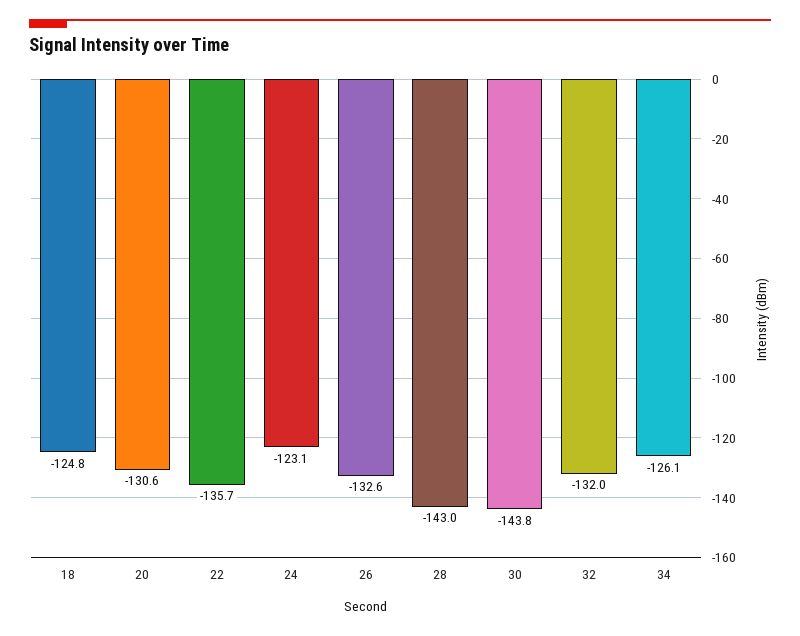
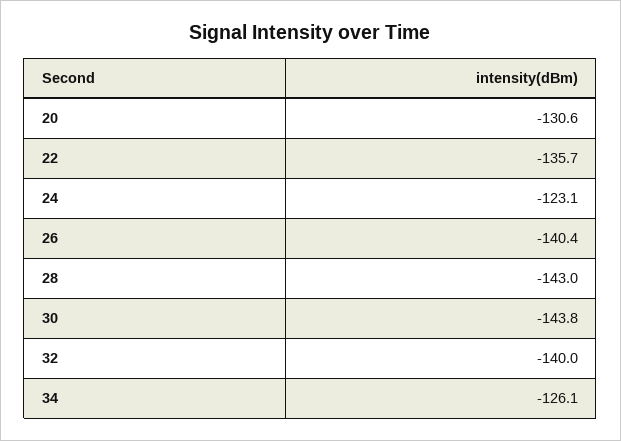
  {
-   "18": -124.8,
    "20": -130.6,
    "22": -135.7,
    "24": -123.1,
-   "26": -132.6,
+   "26": -140.4,
    "28": -143,
    "30": -143.8,
-   "32": -132,
+   "32": -140,
    "34": -126.1
  }

